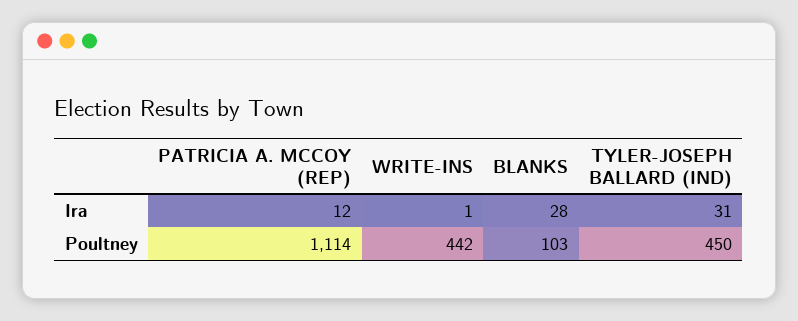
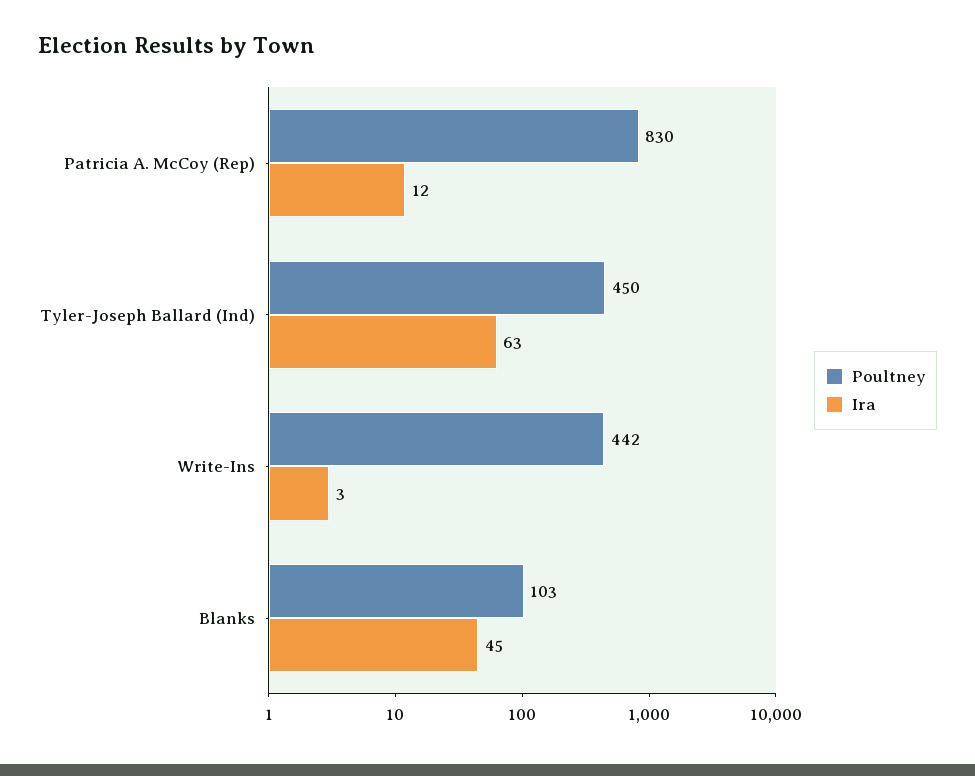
  {
    "Ira": {
      "PATRICIA A. MCCOY (REP)": 12,
-     "WRITE-INS": 1,
+     "WRITE-INS": 3,
-     "BLANKS": 28,
+     "BLANKS": 45,
-     "TYLER-JOSEPH BALLARD (IND)": 31
+     "TYLER-JOSEPH BALLARD (IND)": 63
    },
    "Poultney": {
-     "PATRICIA A. MCCOY (REP)": 1114,
+     "PATRICIA A. MCCOY (REP)": 830,
      "WRITE-INS": 442,
      "BLANKS": 103,
      "TYLER-JOSEPH BALLARD (IND)": 450
    }
  }

